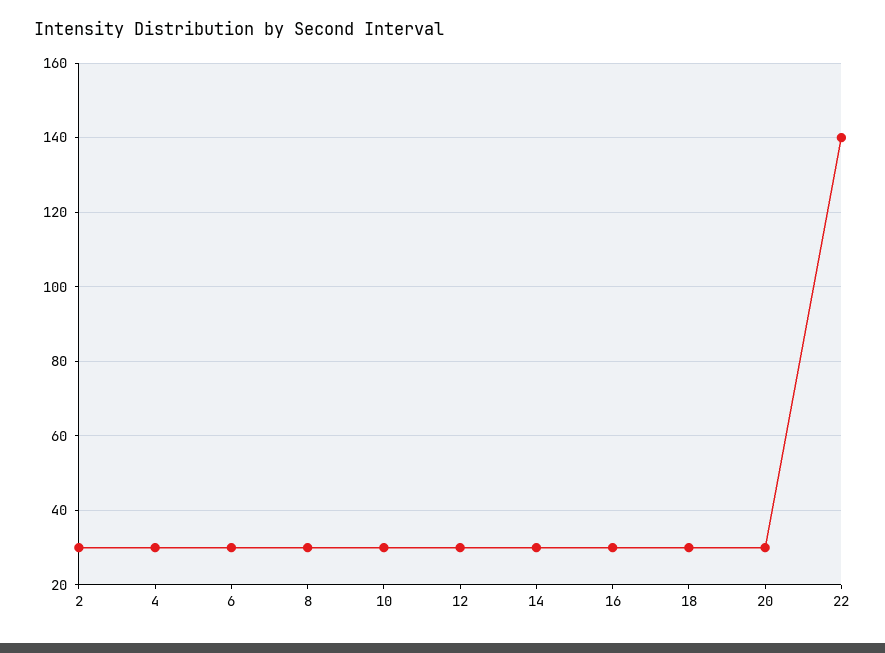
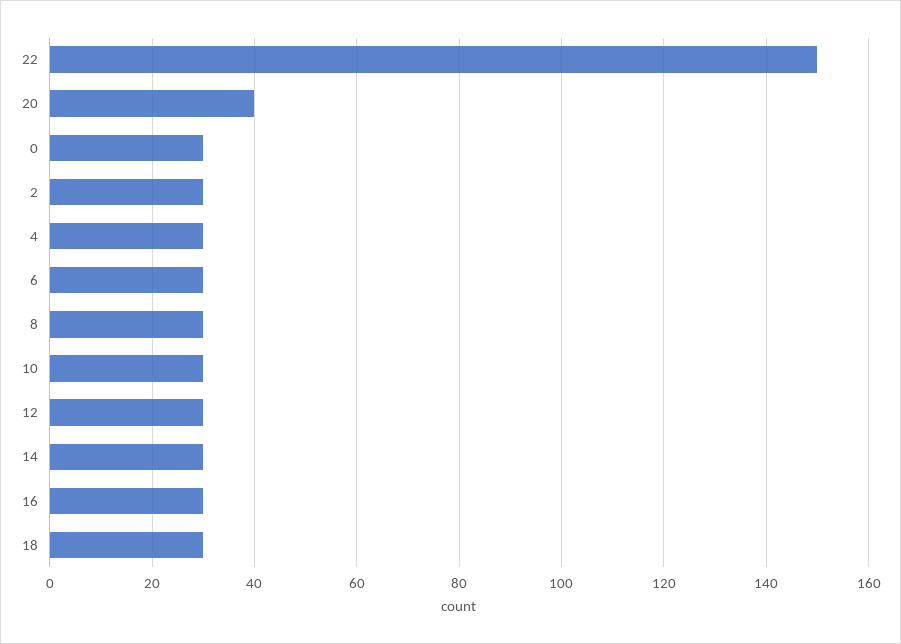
  {
    "2": 30,
    "4": 30,
    "6": 30,
    "8": 30,
    "10": 30,
    "12": 30,
    "14": 30,
    "16": 30,
    "18": 30,
-   "20": 30,
+   "20": 40,
-   "22": 140
+   "22": 150,
+   "0": 30
  }

